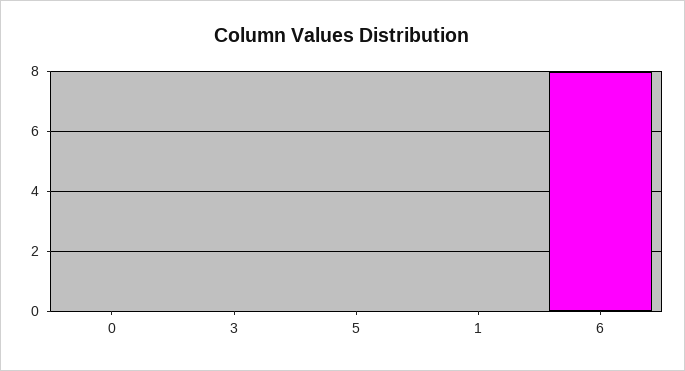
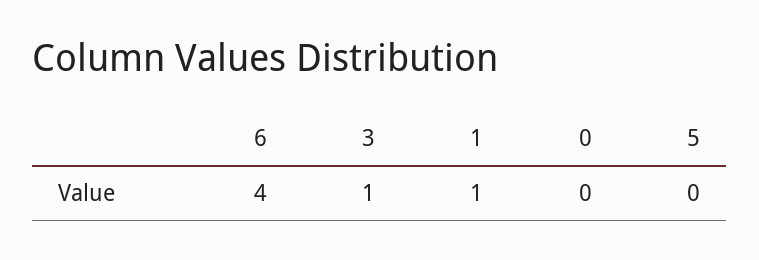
  {
    "0": 0,
-   "3": 0,
+   "3": 1,
    "5": 0,
-   "1": 0,
+   "1": 1,
-   "6": 8
+   "6": 4
  }

